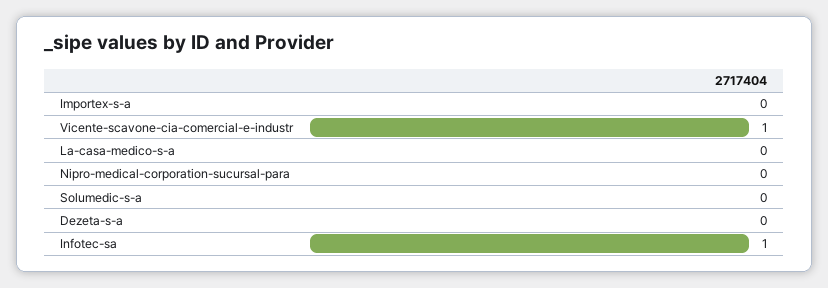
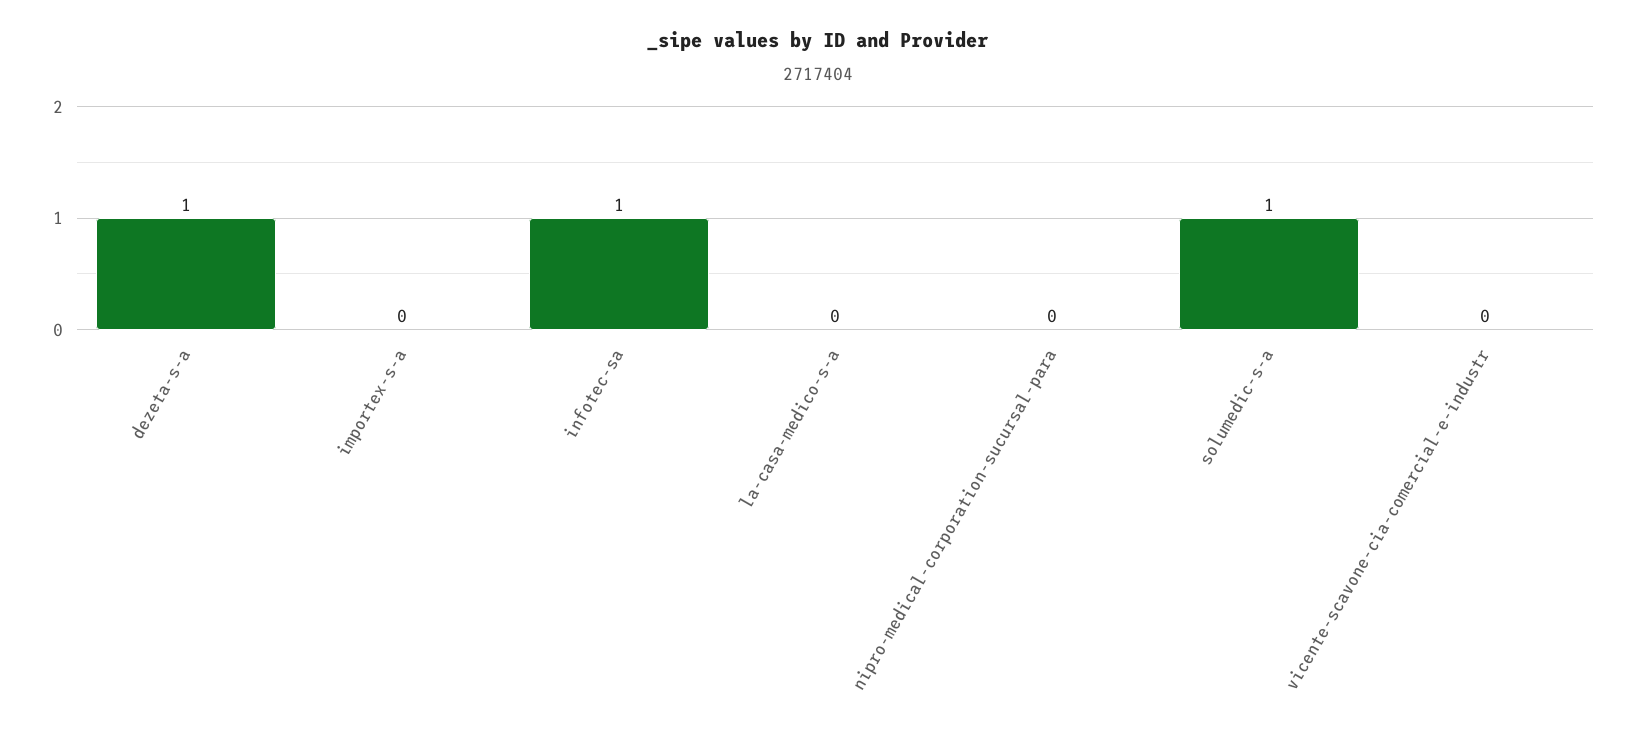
  {
    "Importex-s-a": 0,
-   "Vicente-scavone-cia-comercial-e-industr": 1,
+   "Vicente-scavone-cia-comercial-e-industr": 0,
    "La-casa-medico-s-a": 0,
    "Nipro-medical-corporation-sucursal-para": 0,
-   "Solumedic-s-a": 0,
+   "Solumedic-s-a": 1,
-   "Dezeta-s-a": 0,
+   "Dezeta-s-a": 1,
    "Infotec-sa": 1
  }

